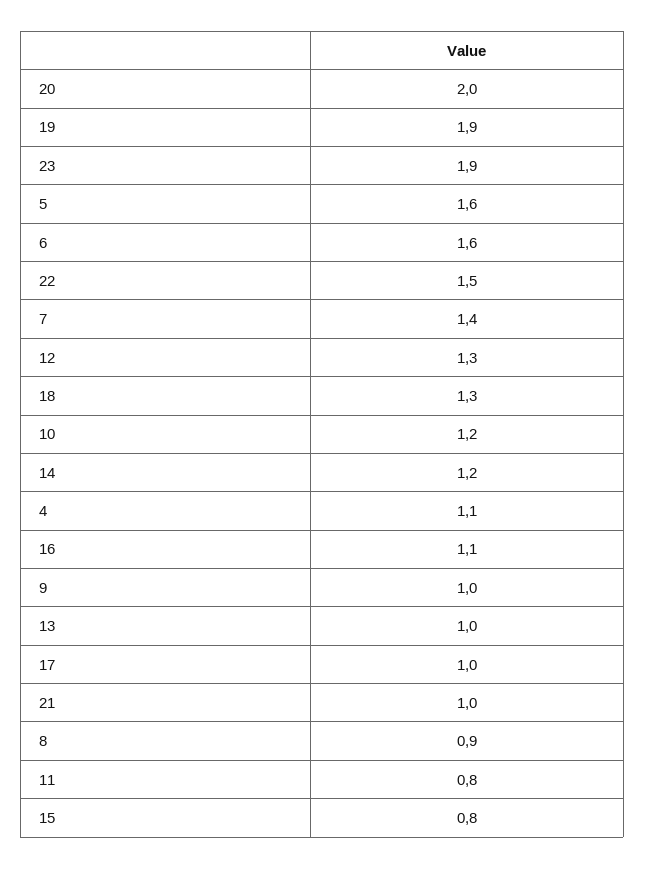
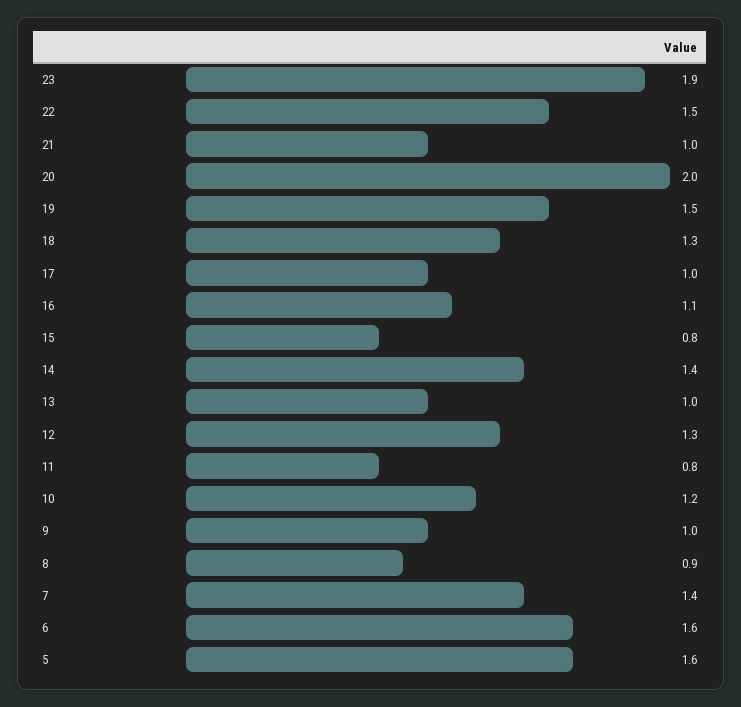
  {
    "20": 2,
-   "19": 1.9,
+   "19": 1.5,
    "23": 1.9,
    "5": 1.6,
    "6": 1.6,
    "22": 1.5,
    "7": 1.4,
    "12": 1.3,
    "18": 1.3,
    "10": 1.2,
-   "14": 1.2,
+   "14": 1.4,
-   "4": 1.1,
    "16": 1.1,
    "9": 1,
    "13": 1,
    "17": 1,
    "21": 1,
    "8": 0.9,
    "11": 0.8,
    "15": 0.8
  }

